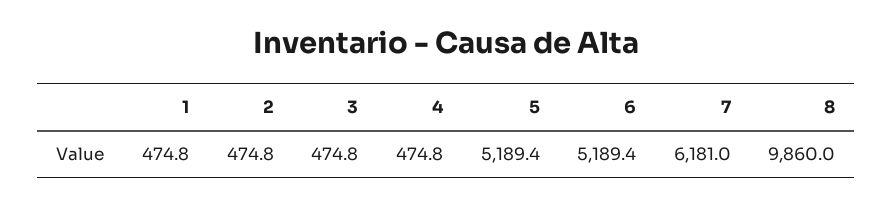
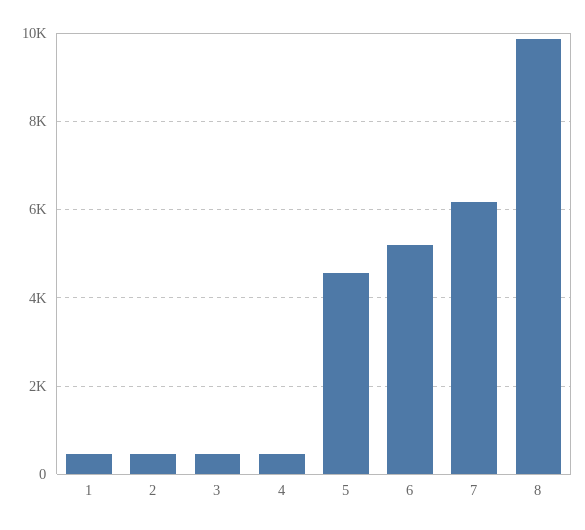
  {
    "1": 474.8,
    "2": 474.8,
    "3": 474.8,
    "4": 474.8,
-   "5": 5189.4,
+   "5": 4600,
    "6": 5189.4,
    "7": 6181,
    "8": 9860
  }

